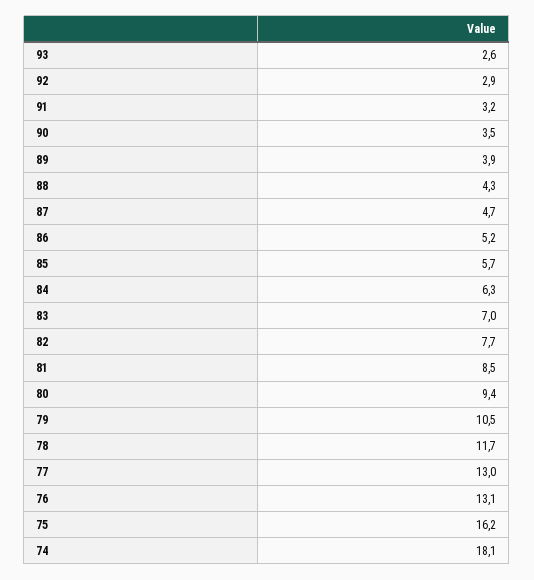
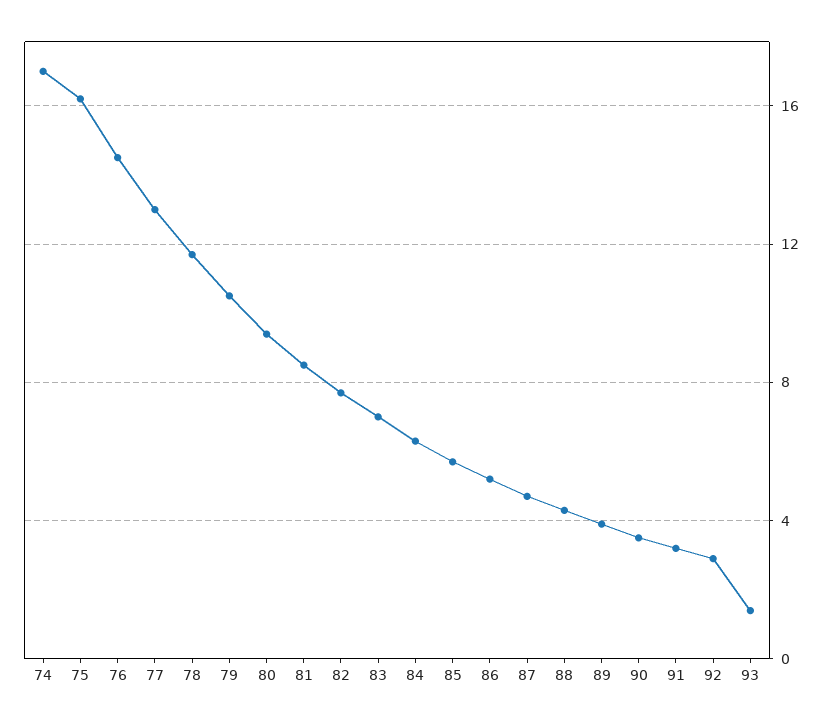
  {
-   "93": 2.6,
+   "93": 1.5,
    "92": 2.9,
    "91": 3.2,
    "90": 3.5,
    "89": 3.9,
    "88": 4.3,
    "87": 4.7,
    "86": 5.2,
    "85": 5.7,
    "84": 6.3,
    "83": 7,
    "82": 7.7,
    "81": 8.5,
    "80": 9.4,
    "79": 10.5,
    "78": 11.7,
    "77": 13,
-   "76": 13.1,
+   "76": 14.5,
    "75": 16.2,
-   "74": 18.1
+   "74": 17
  }

